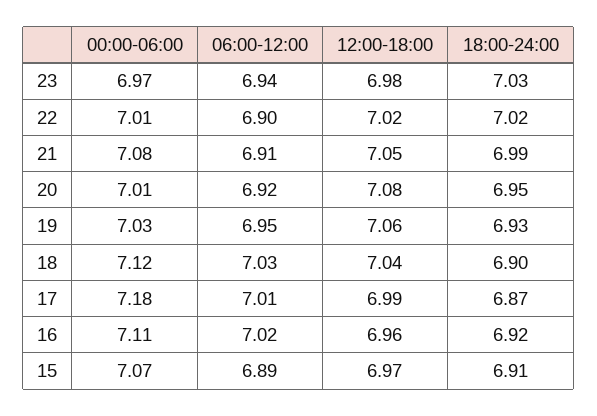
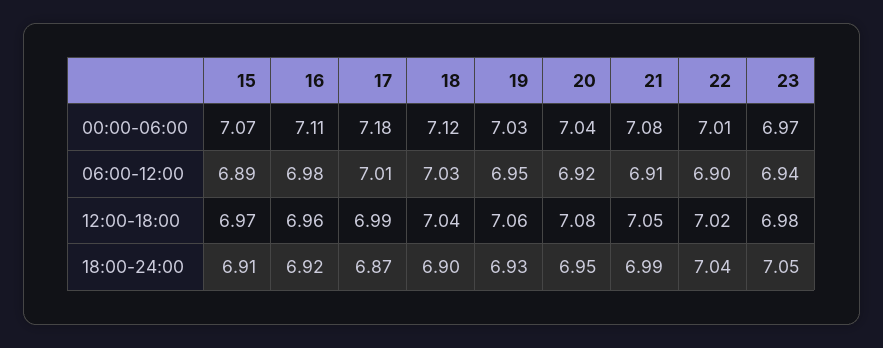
  {
    "00:00-06:00": {
      "23": 6.97,
      "22": 7.01,
      "21": 7.08,
-     "20": 7.01,
+     "20": 7.04,
      "19": 7.03,
      "18": 7.12,
      "17": 7.18,
      "16": 7.11,
      "15": 7.07
    },
    "06:00-12:00": {
      "23": 6.94,
      "22": 6.9,
      "21": 6.91,
      "20": 6.92,
      "19": 6.95,
      "18": 7.03,
      "17": 7.01,
-     "16": 7.02,
+     "16": 6.98,
      "15": 6.89
    },
    "12:00-18:00": {
      "23": 6.98,
      "22": 7.02,
      "21": 7.05,
      "20": 7.08,
      "19": 7.06,
      "18": 7.04,
      "17": 6.99,
      "16": 6.96,
      "15": 6.97
    },
    "18:00-24:00": {
-     "23": 7.03,
+     "23": 7.05,
-     "22": 7.02,
+     "22": 7.04,
      "21": 6.99,
      "20": 6.95,
      "19": 6.93,
      "18": 6.9,
      "17": 6.87,
      "16": 6.92,
      "15": 6.91
    }
  }

